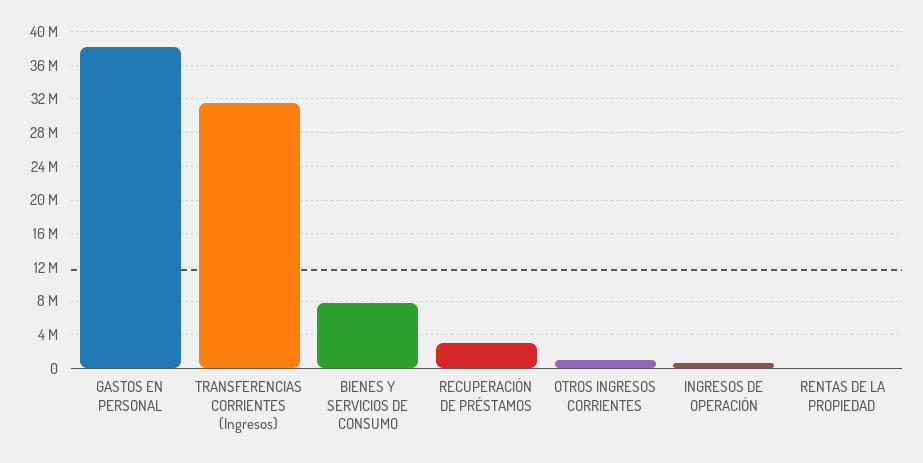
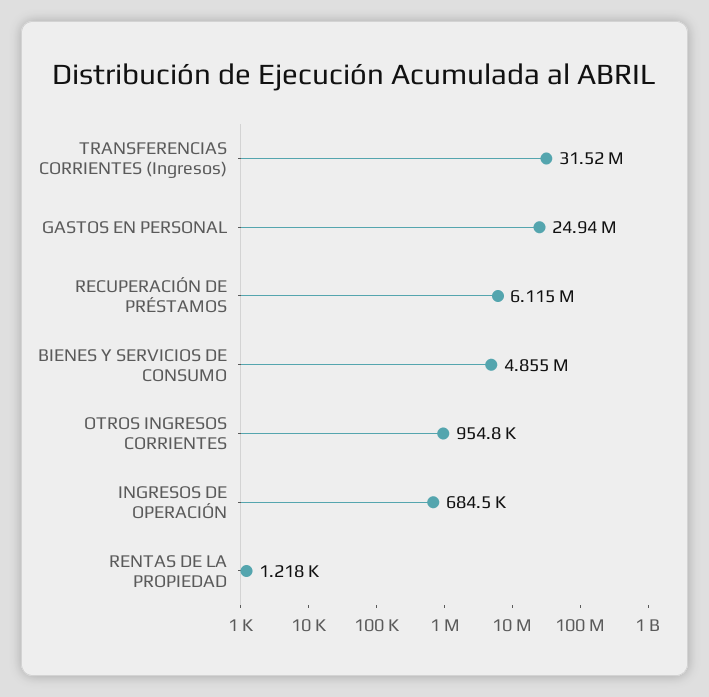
  {
-   "GASTOS EN PERSONAL": 38000000,
+   "GASTOS EN PERSONAL": 24940000,
    "TRANSFERENCIAS CORRIENTES (Ingresos)": 31520000,
-   "BIENES Y SERVICIOS DE CONSUMO": 8000000,
+   "BIENES Y SERVICIOS DE CONSUMO": 4855000,
-   "RECUPERACIÓN DE PRÉSTAMOS": 3000000,
+   "RECUPERACIÓN DE PRÉSTAMOS": 6115000,
    "OTROS INGRESOS CORRIENTES": 954800,
    "INGRESOS DE OPERACIÓN": 684500,
    "RENTAS DE LA PROPIEDAD": 1218
  }

